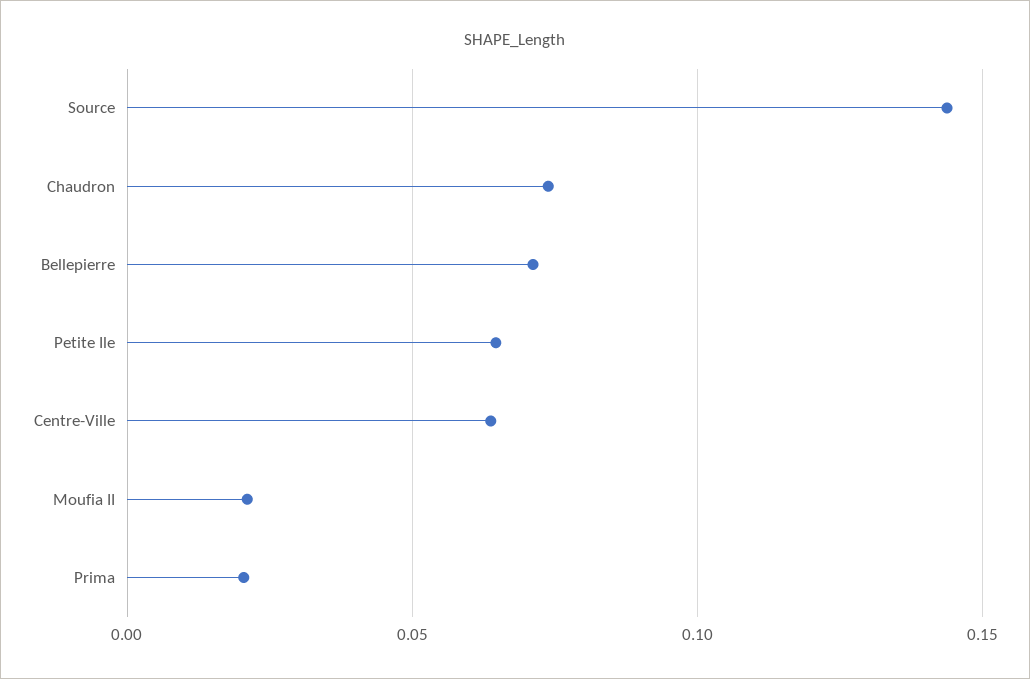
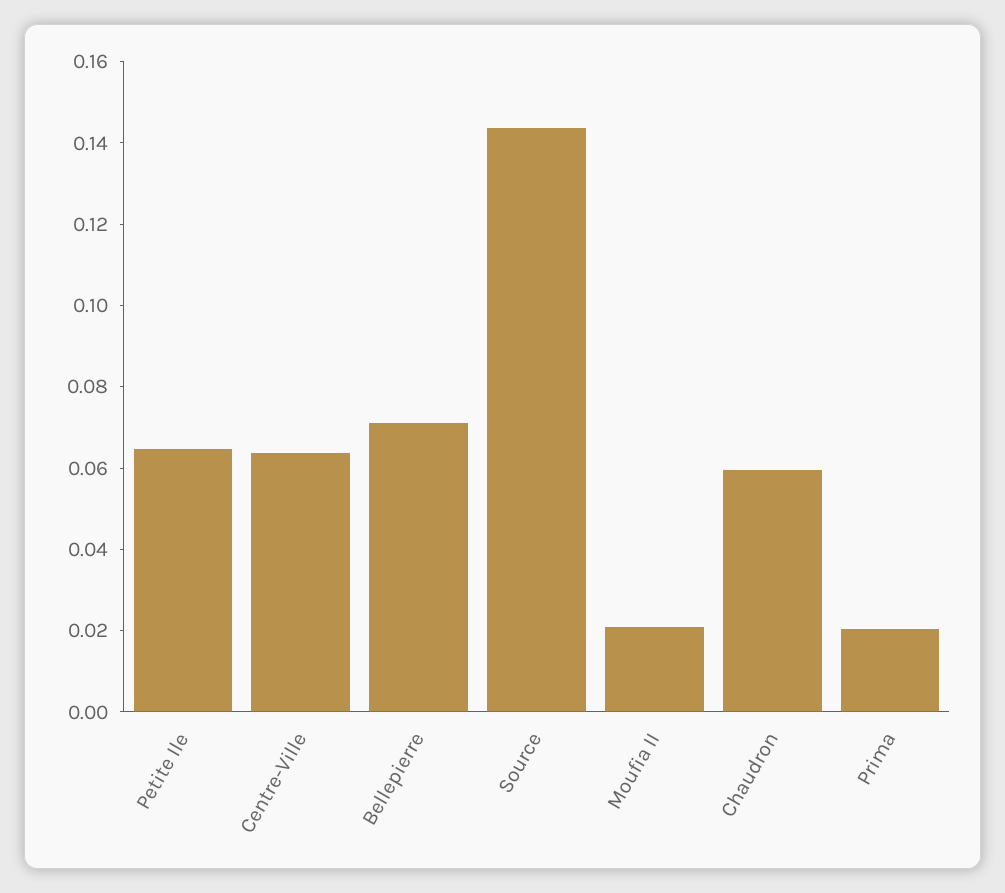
  {
    "Source": 0.145,
-   "Chaudron": 0.075,
+   "Chaudron": 0.06,
    "Bellepierre": 0.07,
    "Petite Ile": 0.065,
    "Centre-Ville": 0.065,
    "Moufia II": 0.02,
    "Prima": 0.02
  }

